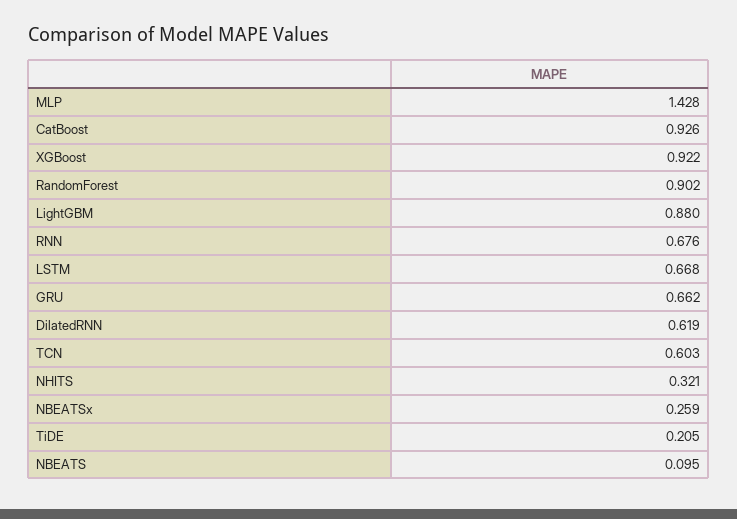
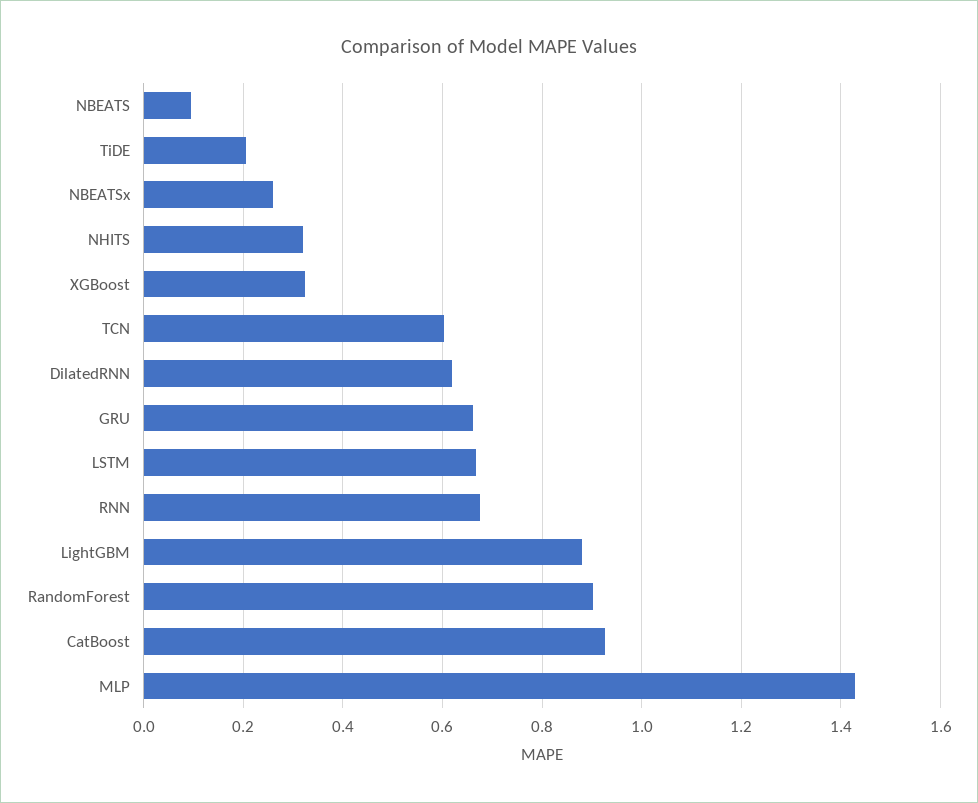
  {
    "MLP": 1.428,
    "CatBoost": 0.926,
-   "XGBoost": 0.922,
+   "XGBoost": 0.32,
    "RandomForest": 0.902,
    "LightGBM": 0.88,
    "RNN": 0.676,
    "LSTM": 0.668,
    "GRU": 0.662,
    "DilatedRNN": 0.619,
    "TCN": 0.603,
    "NHITS": 0.321,
    "NBEATSx": 0.259,
    "TiDE": 0.205,
    "NBEATS": 0.095
  }

